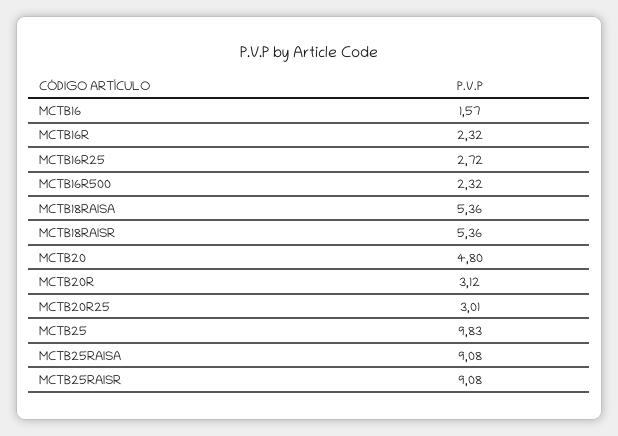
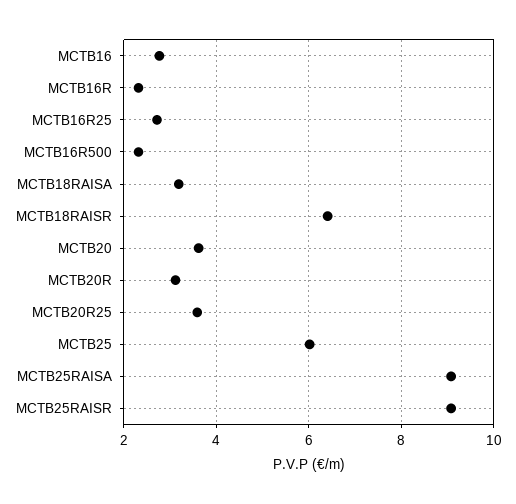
  {
-   "MCTB16": 1.57,
+   "MCTB16": 2.8,
    "MCTB16R": 2.32,
    "MCTB16R25": 2.72,
    "MCTB16R500": 2.32,
-   "MCTB18RAISA": 5.36,
+   "MCTB18RAISA": 3.2,
-   "MCTB18RAISR": 5.36,
+   "MCTB18RAISR": 6.4,
-   "MCTB20": 4.8,
+   "MCTB20": 3.6,
    "MCTB20R": 3.12,
-   "MCTB20R25": 3.01,
+   "MCTB20R25": 3.6,
-   "MCTB25": 9.83,
+   "MCTB25": 6,
    "MCTB25RAISA": 9.08,
    "MCTB25RAISR": 9.08
  }

